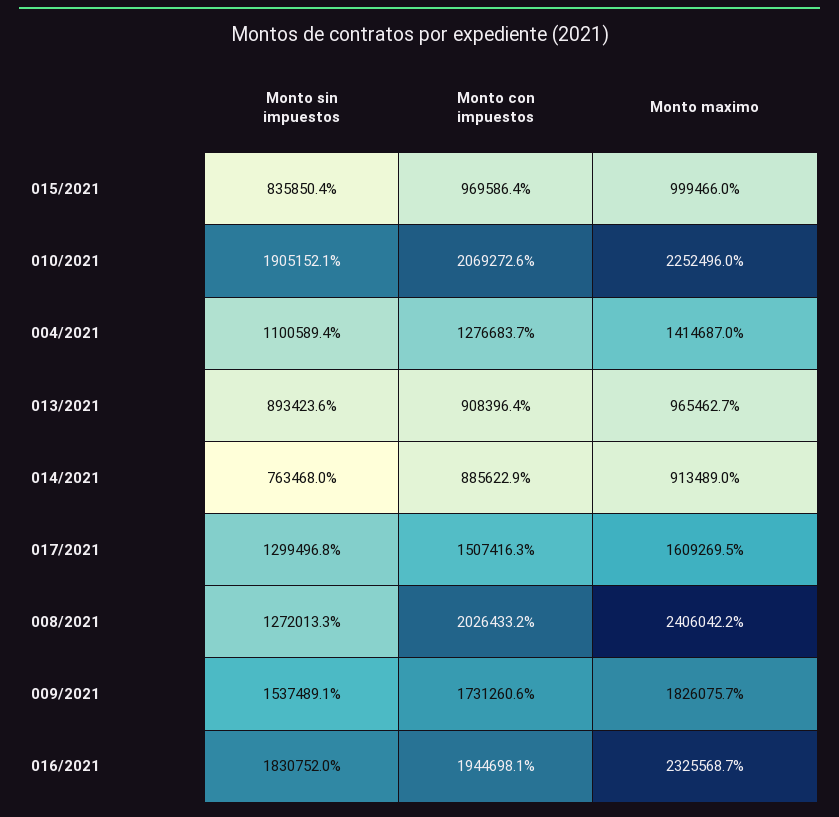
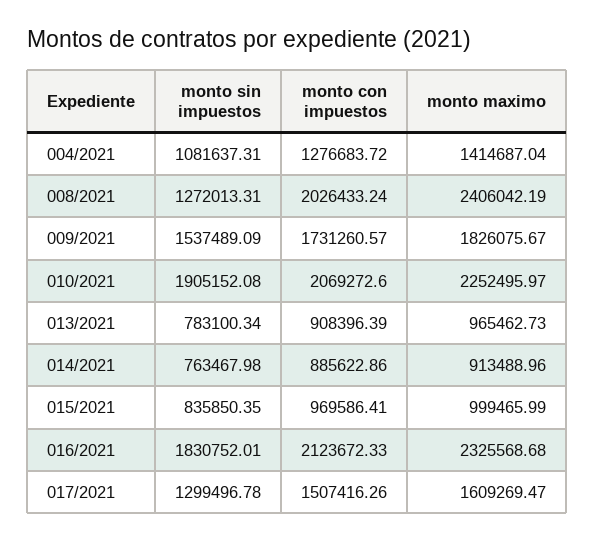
  {
    "Monto sin impuestos": {
      "015/2021": 835850.35,
      "010/2021": 1905152.08,
-     "004/2021": 1100589.4,
+     "004/2021": 1081637.31,
-     "013/2021": 893423.6,
+     "013/2021": 783100.34,
      "014/2021": 763467.98,
      "017/2021": 1299496.78,
      "008/2021": 1272013.31,
      "009/2021": 1537489.09,
      "016/2021": 1830752.01
    },
    "Monto con impuestos": {
      "015/2021": 969586.41,
      "010/2021": 2069272.6,
      "004/2021": 1276683.72,
      "013/2021": 908396.39,
      "014/2021": 885622.86,
      "017/2021": 1507416.26,
      "008/2021": 2026433.24,
      "009/2021": 1731260.57,
-     "016/2021": 1944698.1
+     "016/2021": 2123672.33
    },
    "Monto maximo": {
      "015/2021": 999465.99,
      "010/2021": 2252495.97,
      "004/2021": 1414687.04,
      "013/2021": 965462.73,
      "014/2021": 913488.96,
      "017/2021": 1609269.47,
      "008/2021": 2406042.19,
      "009/2021": 1826075.67,
      "016/2021": 2325568.68
    }
  }

